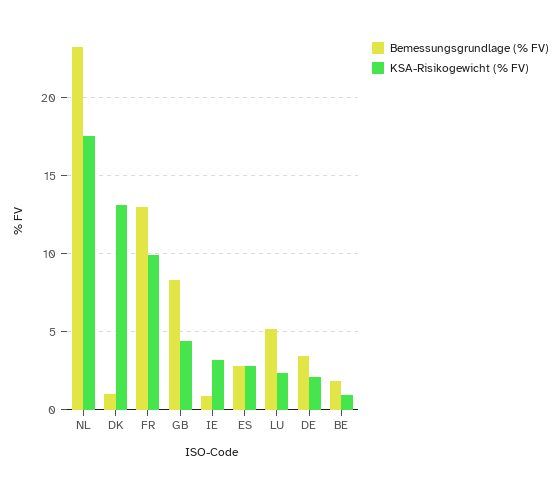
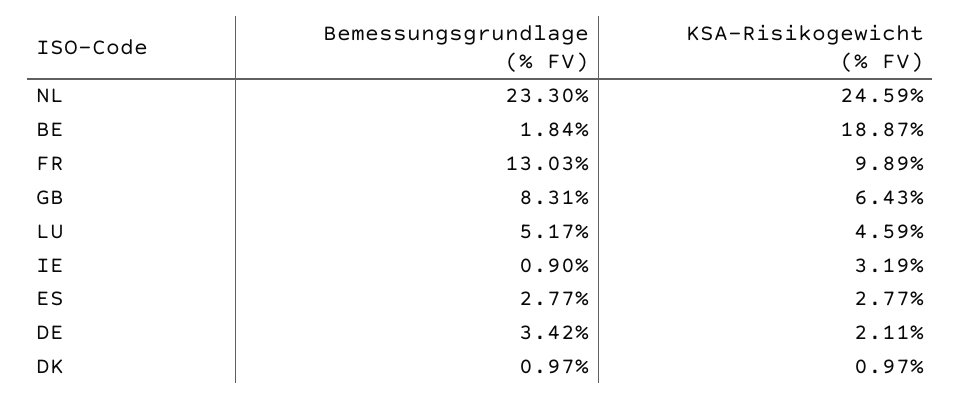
  {
    "Bemessungsgrundlage (% FV)": {
      "NL": 23.3,
      "DK": 0.97,
      "FR": 13.03,
      "GB": 8.31,
      "IE": 0.9,
      "ES": 2.77,
      "LU": 5.17,
      "DE": 3.42,
      "BE": 1.84
    },
    "KSA-Risikogewicht (% FV)": {
-     "NL": 17.5,
+     "NL": 24.59,
-     "DK": 13,
+     "DK": 0.97,
      "FR": 9.89,
-     "GB": 4.5,
+     "GB": 6.43,
      "IE": 3.19,
      "ES": 2.77,
-     "LU": 2.5,
+     "LU": 4.59,
      "DE": 2.11,
-     "BE": 1
+     "BE": 18.87
    }
  }

